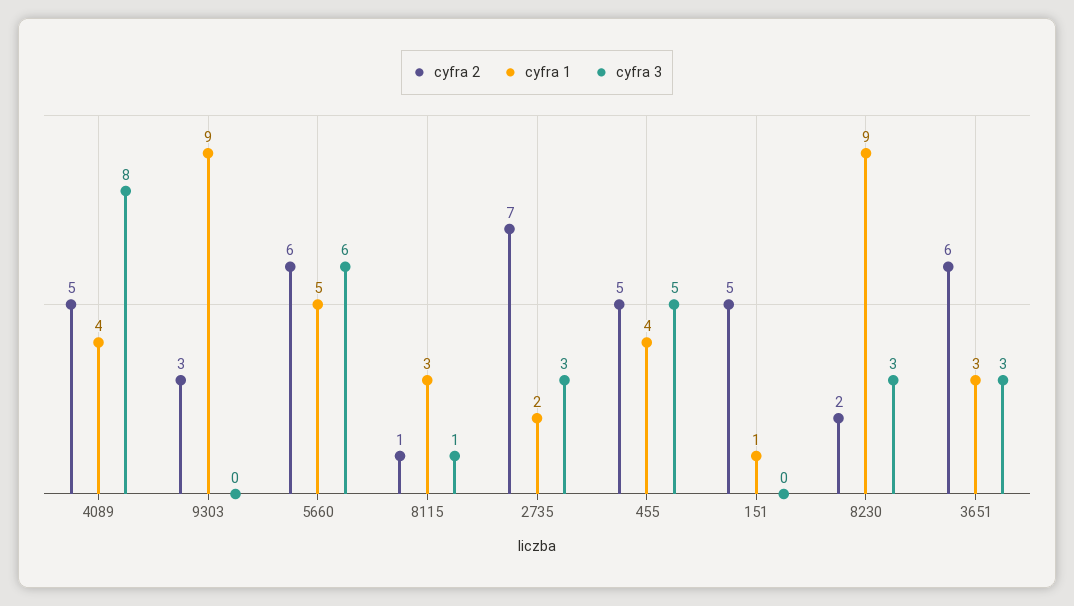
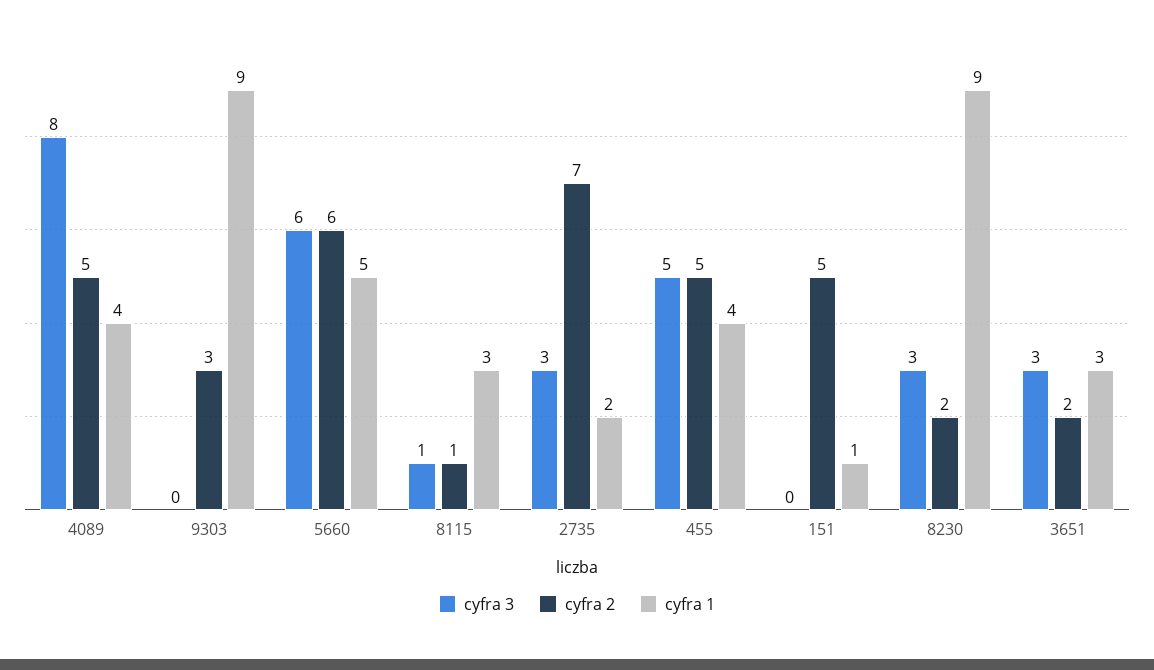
  {
    "cyfra 2": {
      "4089": 5,
      "9303": 3,
      "5660": 6,
      "8115": 1,
      "2735": 7,
      "455": 5,
      "151": 5,
      "8230": 2,
-     "3651": 6
+     "3651": 2
    },
    "cyfra 1": {
      "4089": 4,
      "9303": 9,
      "5660": 5,
      "8115": 3,
      "2735": 2,
      "455": 4,
      "151": 1,
      "8230": 9,
      "3651": 3
    },
    "cyfra 3": {
      "4089": 8,
      "9303": 0,
      "5660": 6,
      "8115": 1,
      "2735": 3,
      "455": 5,
      "151": 0,
      "8230": 3,
      "3651": 3
    }
  }

